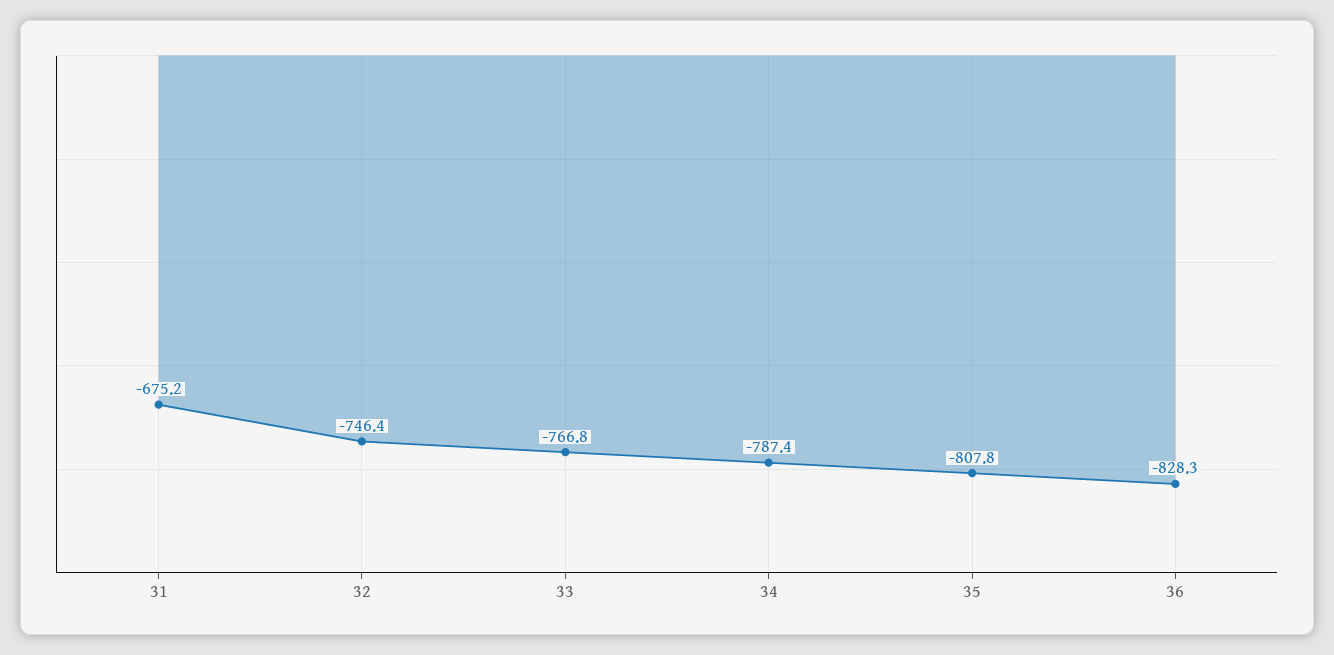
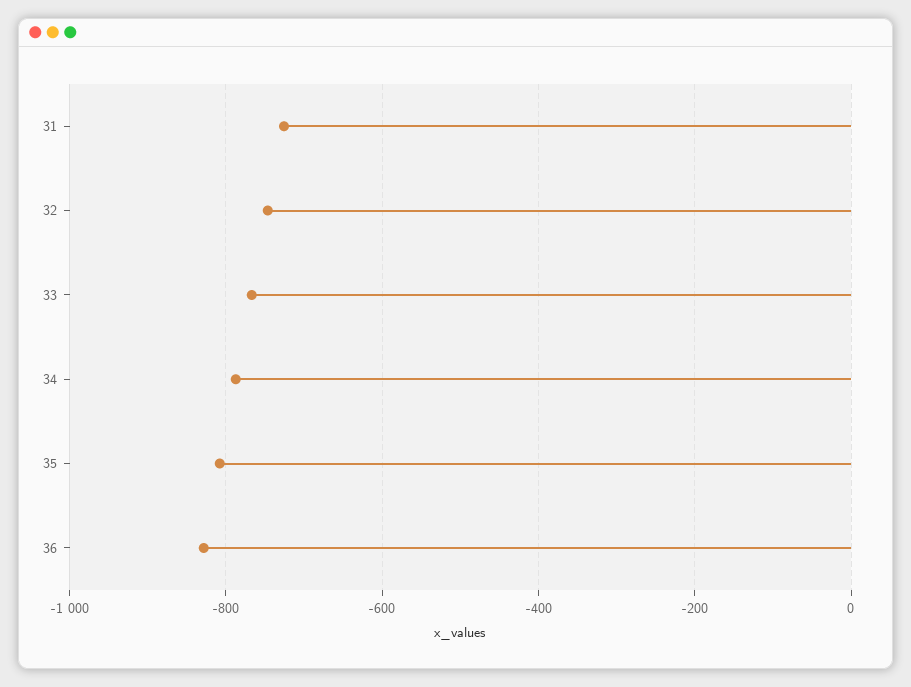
  {
-   "31": -675.2,
+   "31": -720,
    "32": -746.4,
    "33": -766.8,
    "34": -787.4,
    "35": -807.8,
    "36": -828.3
  }

